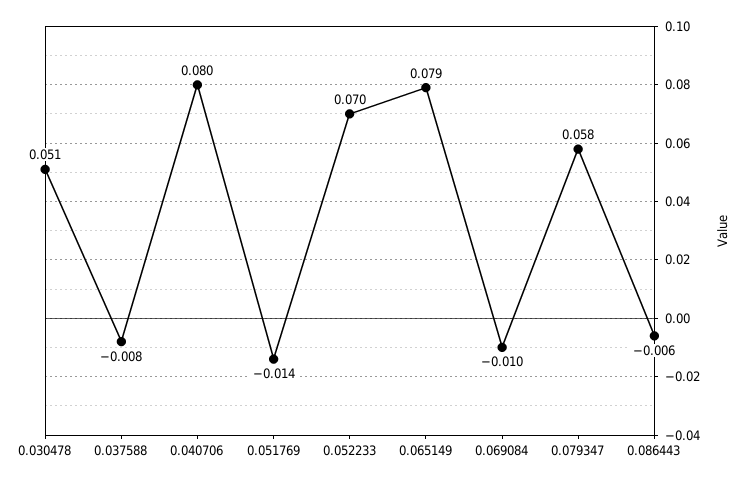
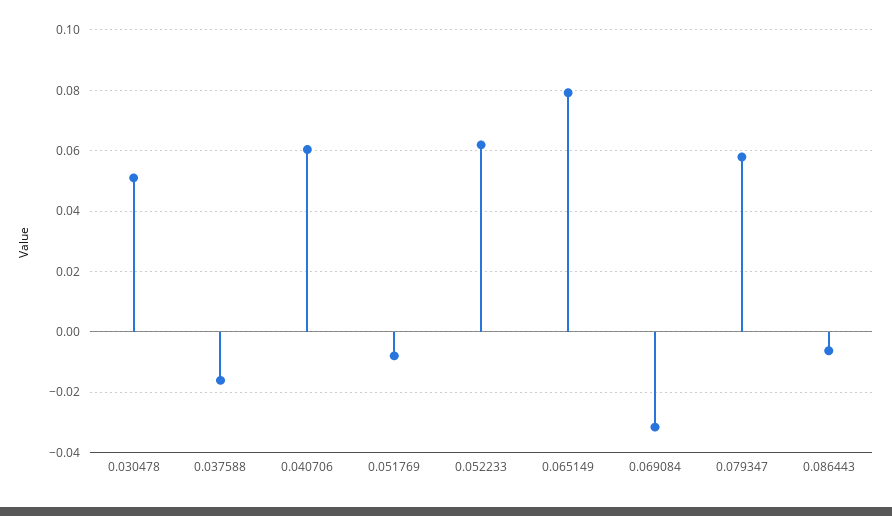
  {
    "0.030478": 0.051,
-   "0.037588": -0.008,
+   "0.037588": -0.016,
-   "0.040706": 0.08,
+   "0.040706": 0.06,
-   "0.051769": -0.014,
+   "0.051769": -0.008,
-   "0.052233": 0.07,
+   "0.052233": 0.062,
    "0.065149": 0.079,
-   "0.069084": -0.01,
+   "0.069084": -0.032,
    "0.079347": 0.058,
    "0.086443": -0.006
  }

